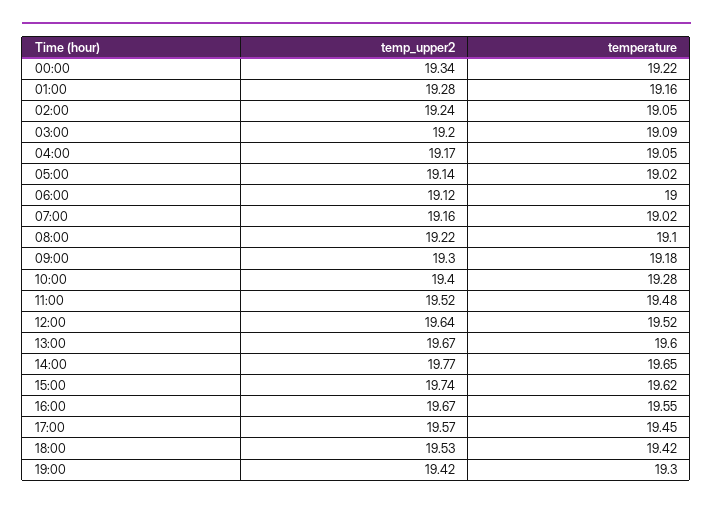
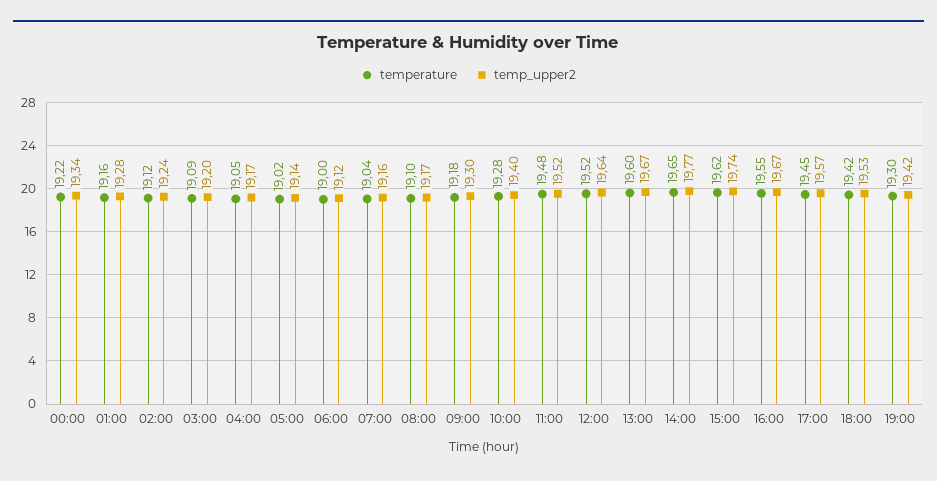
  {
    "temp_upper2": {
      "00:00": 19.34,
      "01:00": 19.28,
      "02:00": 19.24,
      "03:00": 19.2,
      "04:00": 19.17,
      "05:00": 19.14,
      "06:00": 19.12,
      "07:00": 19.16,
-     "08:00": 19.22,
+     "08:00": 19.17,
      "09:00": 19.3,
      "10:00": 19.4,
      "11:00": 19.52,
      "12:00": 19.64,
      "13:00": 19.67,
      "14:00": 19.77,
      "15:00": 19.74,
      "16:00": 19.67,
      "17:00": 19.57,
      "18:00": 19.53,
      "19:00": 19.42
    },
    "temperature": {
      "00:00": 19.22,
      "01:00": 19.16,
-     "02:00": 19.05,
+     "02:00": 19.12,
      "03:00": 19.09,
      "04:00": 19.05,
      "05:00": 19.02,
      "06:00": 19,
-     "07:00": 19.02,
+     "07:00": 19.04,
      "08:00": 19.1,
      "09:00": 19.18,
      "10:00": 19.28,
      "11:00": 19.48,
      "12:00": 19.52,
      "13:00": 19.6,
      "14:00": 19.65,
      "15:00": 19.62,
      "16:00": 19.55,
      "17:00": 19.45,
      "18:00": 19.42,
      "19:00": 19.3
    }
  }

